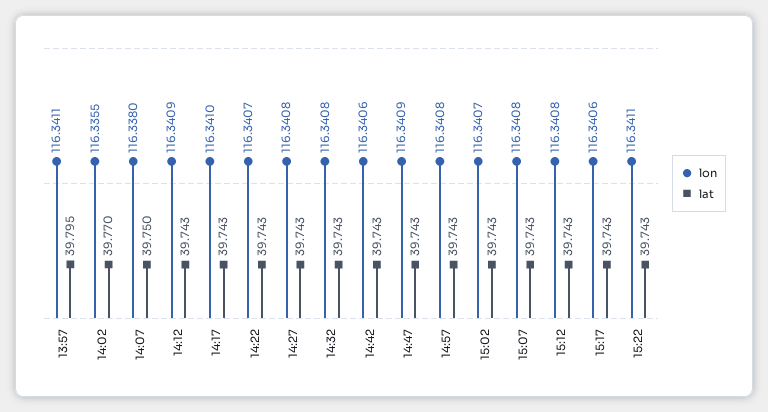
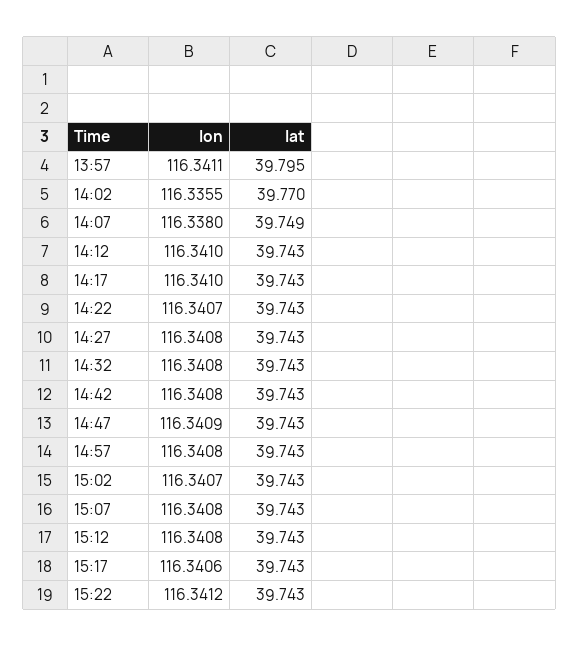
  {
    "lon": {
      "13:57": 116.3411,
      "14:02": 116.3355,
      "14:07": 116.338,
-     "14:12": 116.3409,
+     "14:12": 116.341,
      "14:17": 116.341,
      "14:22": 116.3407,
      "14:27": 116.3408,
      "14:32": 116.3408,
-     "14:42": 116.3406,
+     "14:42": 116.3408,
      "14:47": 116.3409,
      "14:57": 116.3408,
      "15:02": 116.3407,
      "15:07": 116.3408,
      "15:12": 116.3408,
      "15:17": 116.3406,
-     "15:22": 116.3411
+     "15:22": 116.3412
    },
    "lat": {
      "13:57": 39.795,
      "14:02": 39.77,
-     "14:07": 39.75,
+     "14:07": 39.749,
      "14:12": 39.743,
      "14:17": 39.743,
      "14:22": 39.743,
      "14:27": 39.743,
      "14:32": 39.743,
      "14:42": 39.743,
      "14:47": 39.743,
      "14:57": 39.743,
      "15:02": 39.743,
      "15:07": 39.743,
      "15:12": 39.743,
      "15:17": 39.743,
      "15:22": 39.743
    }
  }

